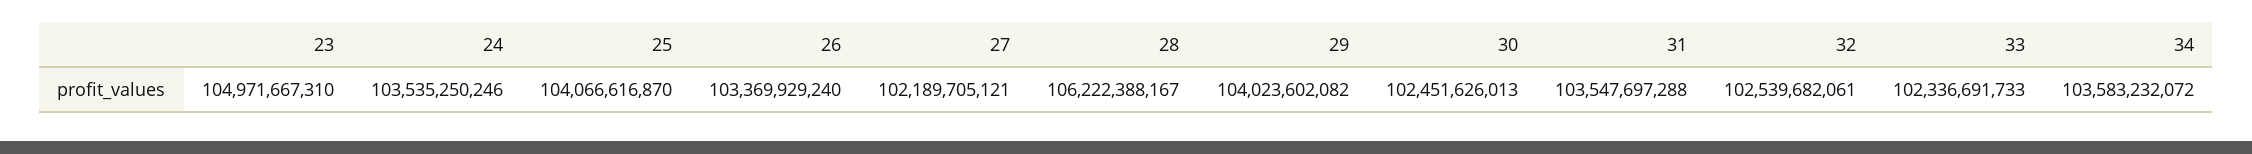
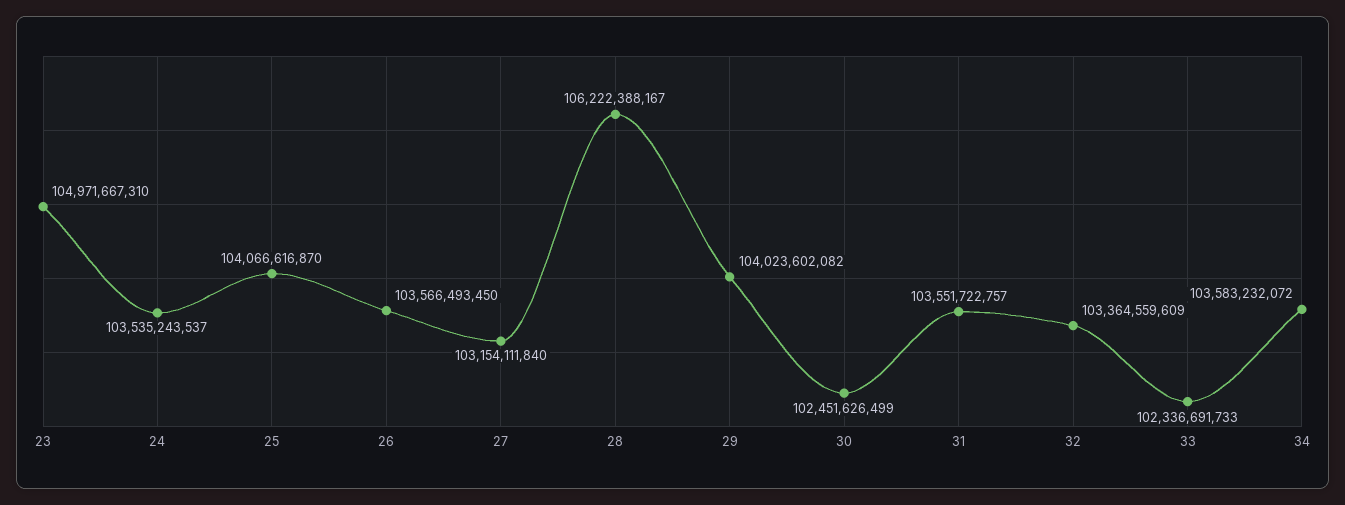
  {
    "23": 104971667310,
-   "24": 103535250246,
+   "24": 103535243537,
    "25": 104066616870,
-   "26": 103369929240,
+   "26": 103566493450,
-   "27": 102189705121,
+   "27": 103154111840,
    "28": 106222388167,
    "29": 104023602082,
-   "30": 102451626013,
+   "30": 102451626499,
-   "31": 103547697288,
+   "31": 103551722757,
-   "32": 102539682061,
+   "32": 103364559609,
    "33": 102336691733,
    "34": 103583232072
  }

